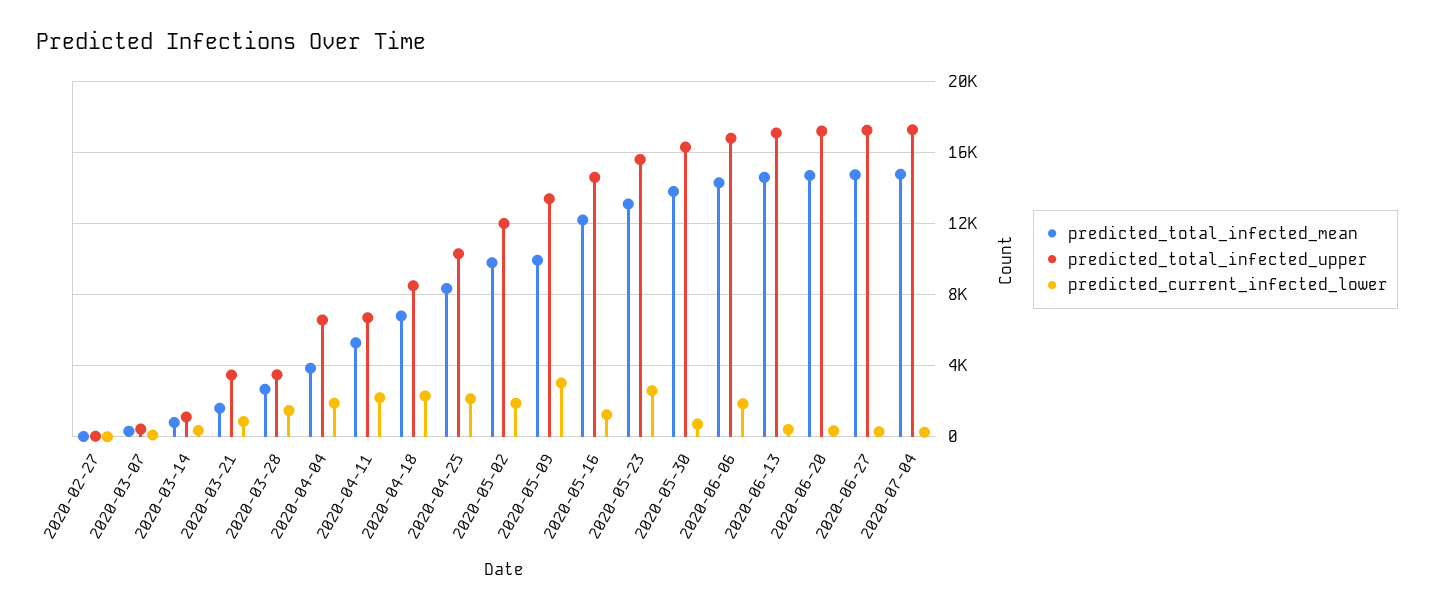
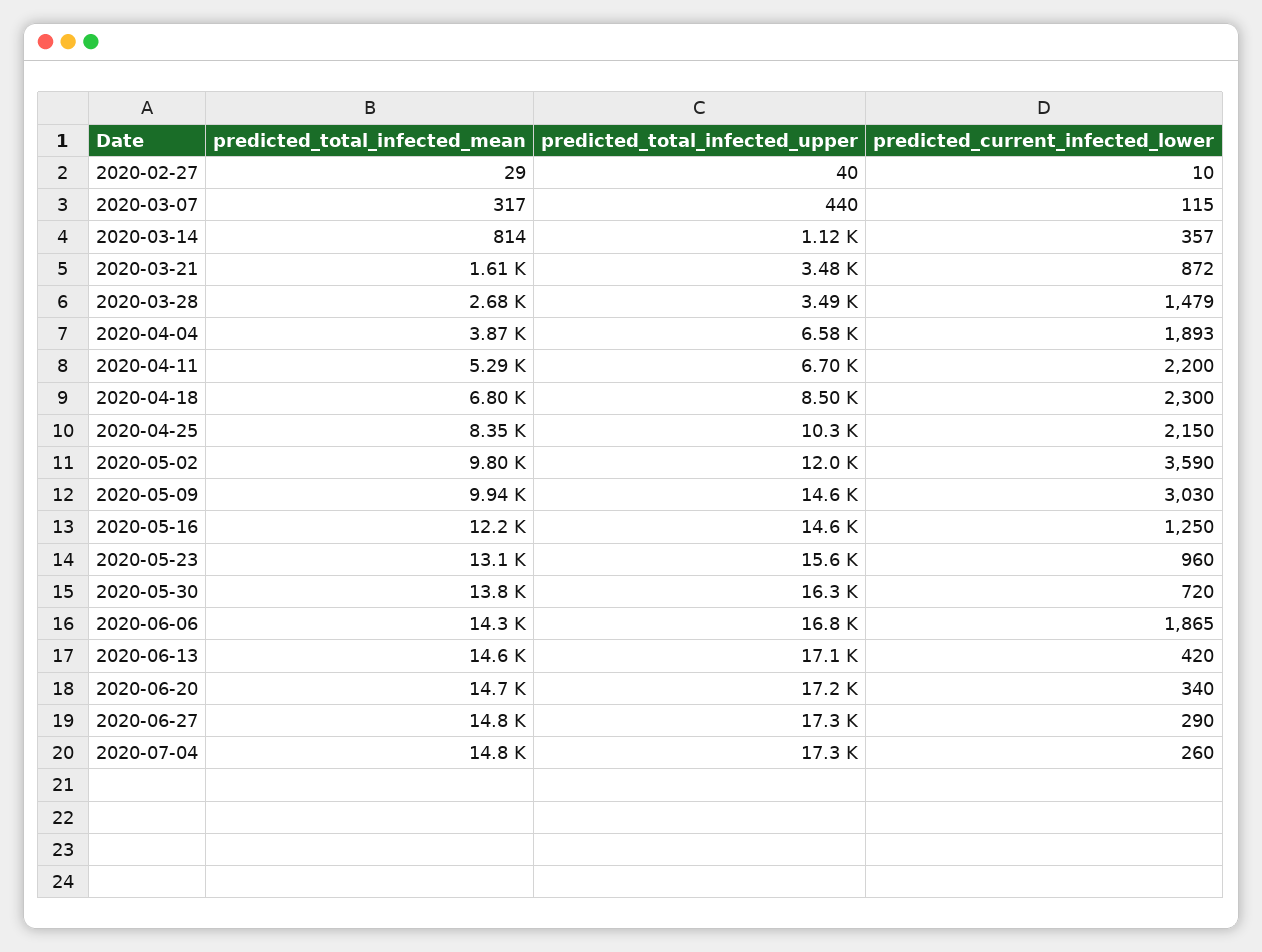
  {
    "predicted_total_infected_mean": {
      "2020-02-27": 29,
      "2020-03-07": 317,
      "2020-03-14": 814,
      "2020-03-21": 1610,
      "2020-03-28": 2680,
      "2020-04-04": 3870,
      "2020-04-11": 5290,
      "2020-04-18": 6800,
      "2020-04-25": 8350,
      "2020-05-02": 9800,
      "2020-05-09": 9940,
      "2020-05-16": 12200,
      "2020-05-23": 13100,
      "2020-05-30": 13800,
      "2020-06-06": 14300,
      "2020-06-13": 14600,
      "2020-06-20": 14700,
      "2020-06-27": 14800,
      "2020-07-04": 14800
    },
    "predicted_total_infected_upper": {
      "2020-02-27": 40,
      "2020-03-07": 440,
      "2020-03-14": 1120,
      "2020-03-21": 3480,
      "2020-03-28": 3490,
      "2020-04-04": 6580,
      "2020-04-11": 6700,
      "2020-04-18": 8500,
      "2020-04-25": 10300,
      "2020-05-02": 12000,
-     "2020-05-09": 13500,
+     "2020-05-09": 14600,
      "2020-05-16": 14600,
      "2020-05-23": 15600,
      "2020-05-30": 16300,
      "2020-06-06": 16800,
      "2020-06-13": 17100,
      "2020-06-20": 17200,
      "2020-06-27": 17300,
      "2020-07-04": 17300
    },
    "predicted_current_infected_lower": {
      "2020-02-27": 10,
      "2020-03-07": 115,
      "2020-03-14": 357,
      "2020-03-21": 872,
      "2020-03-28": 1479,
      "2020-04-04": 1893,
      "2020-04-11": 2200,
      "2020-04-18": 2300,
      "2020-04-25": 2150,
-     "2020-05-02": 2000,
+     "2020-05-02": 3590,
      "2020-05-09": 3030,
      "2020-05-16": 1250,
-     "2020-05-23": 2500,
+     "2020-05-23": 960,
      "2020-05-30": 720,
      "2020-06-06": 1865,
      "2020-06-13": 420,
      "2020-06-20": 340,
      "2020-06-27": 290,
      "2020-07-04": 260
    }
  }

